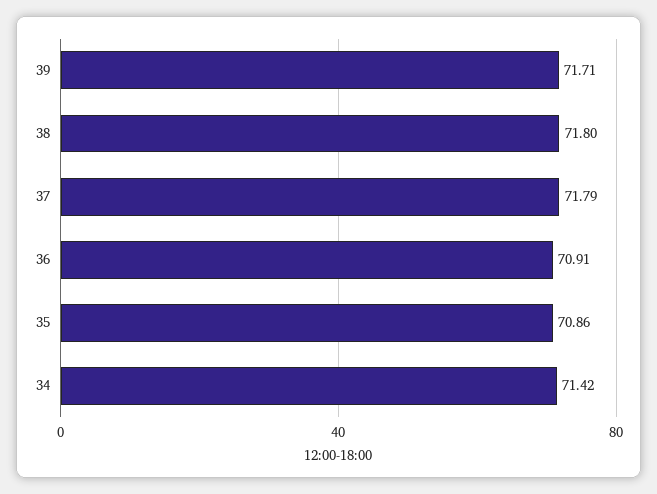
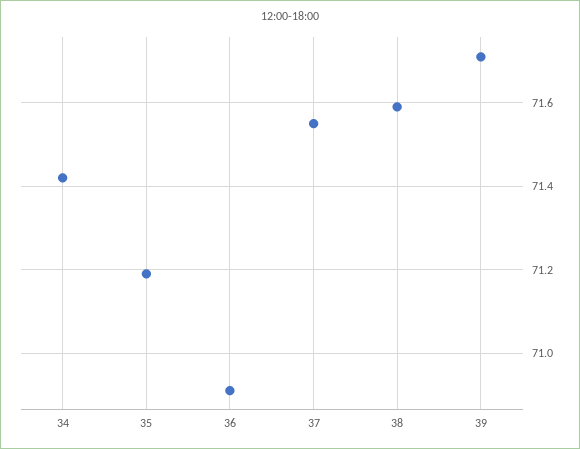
  {
    "39": 71.71,
-   "38": 71.8,
+   "38": 71.6,
-   "37": 71.79,
+   "37": 71.55,
    "36": 70.91,
-   "35": 70.86,
+   "35": 71.2,
    "34": 71.42
  }

